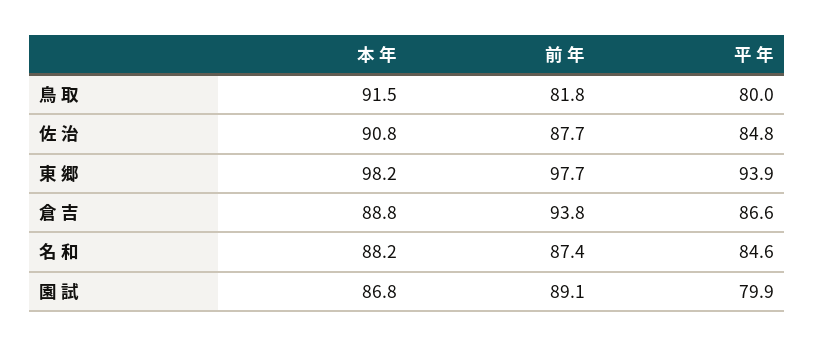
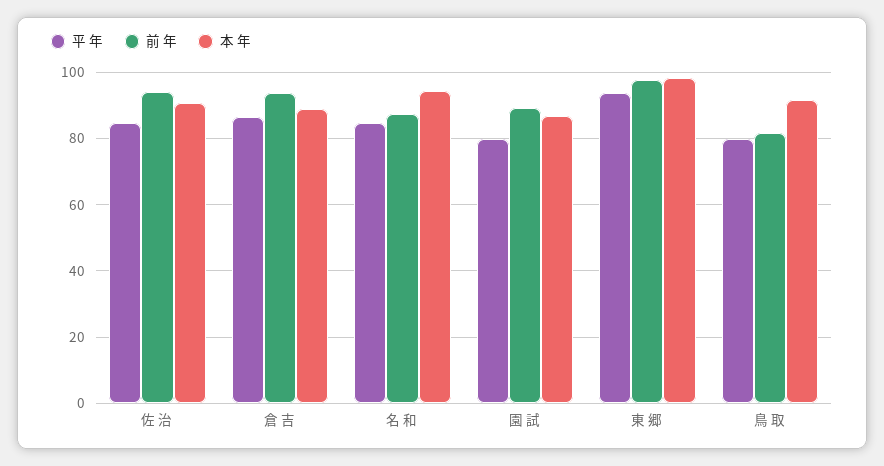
  {
    "本 年": {
      "鳥 取": 91.5,
      "佐 治": 90.8,
      "東 郷": 98.2,
      "倉 吉": 88.8,
-     "名 和": 88.2,
+     "名 和": 94,
      "園 試": 86.8
    },
    "前 年": {
      "鳥 取": 81.8,
-     "佐 治": 87.7,
+     "佐 治": 94,
      "東 郷": 97.7,
      "倉 吉": 93.8,
      "名 和": 87.4,
      "園 試": 89.1
    },
    "平 年": {
      "鳥 取": 80,
      "佐 治": 84.8,
      "東 郷": 93.9,
      "倉 吉": 86.6,
      "名 和": 84.6,
      "園 試": 79.9
    }
  }

